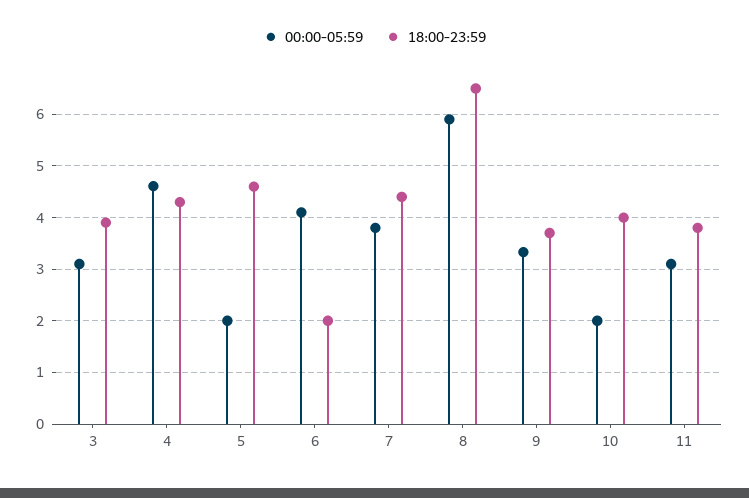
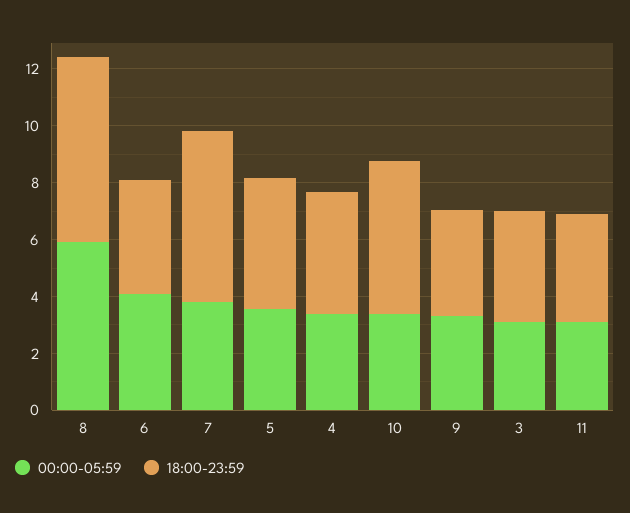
  {
    "00:00-05:59": {
      "3": 3.2,
-     "4": 4.6,
+     "4": 3.5,
-     "5": 2,
+     "5": 3.5,
      "6": 4.2,
      "7": 3.8,
      "8": 6,
      "9": 3.4,
-     "10": 2,
+     "10": 3.5,
      "11": 3.2
    },
    "18:00-23:59": {
      "3": 4,
      "4": 4.4,
      "5": 4.6,
-     "6": 2,
+     "6": 4,
-     "7": 4.4,
+     "7": 6,
      "8": 6.6,
      "9": 3.8,
-     "10": 4,
+     "10": 5.5,
      "11": 3.8
    }
  }

